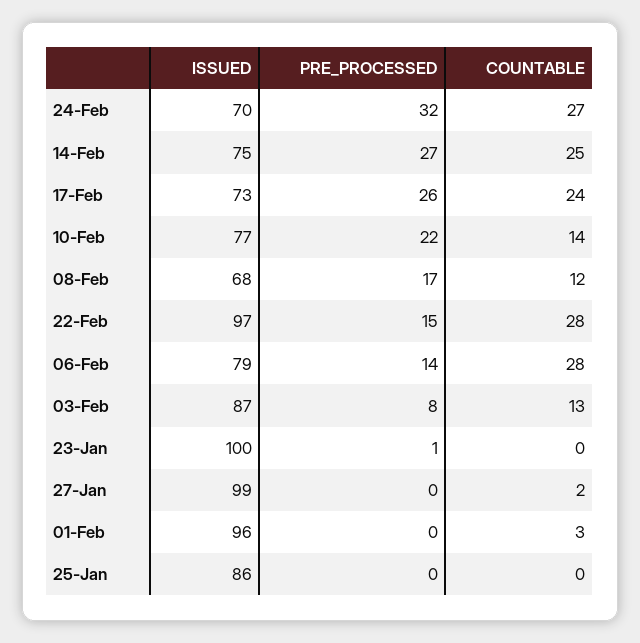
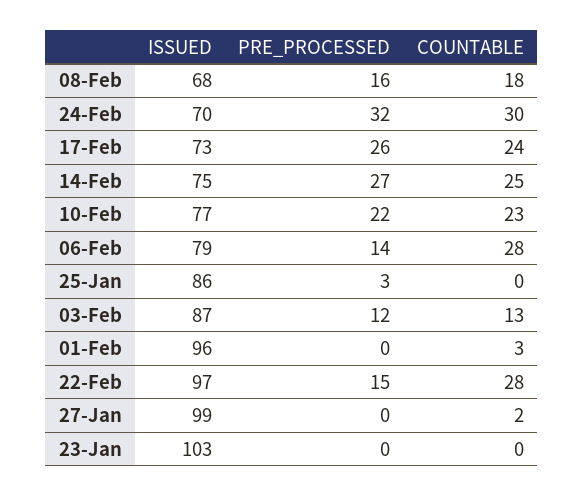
  {
    "ISSUED": {
      "24-Feb": 70,
      "14-Feb": 75,
      "17-Feb": 73,
      "10-Feb": 77,
      "08-Feb": 68,
      "22-Feb": 97,
      "06-Feb": 79,
      "03-Feb": 87,
-     "23-Jan": 100,
+     "23-Jan": 103,
      "27-Jan": 99,
      "01-Feb": 96,
      "25-Jan": 86
    },
    "PRE_PROCESSED": {
      "24-Feb": 32,
      "14-Feb": 27,
      "17-Feb": 26,
      "10-Feb": 22,
-     "08-Feb": 17,
+     "08-Feb": 16,
      "22-Feb": 15,
      "06-Feb": 14,
-     "03-Feb": 8,
+     "03-Feb": 12,
-     "23-Jan": 1,
+     "23-Jan": 0,
      "27-Jan": 0,
      "01-Feb": 0,
-     "25-Jan": 0
+     "25-Jan": 3
    },
    "COUNTABLE": {
-     "24-Feb": 27,
+     "24-Feb": 30,
      "14-Feb": 25,
      "17-Feb": 24,
-     "10-Feb": 14,
+     "10-Feb": 23,
-     "08-Feb": 12,
+     "08-Feb": 18,
      "22-Feb": 28,
      "06-Feb": 28,
      "03-Feb": 13,
      "23-Jan": 0,
      "27-Jan": 2,
      "01-Feb": 3,
      "25-Jan": 0
    }
  }

